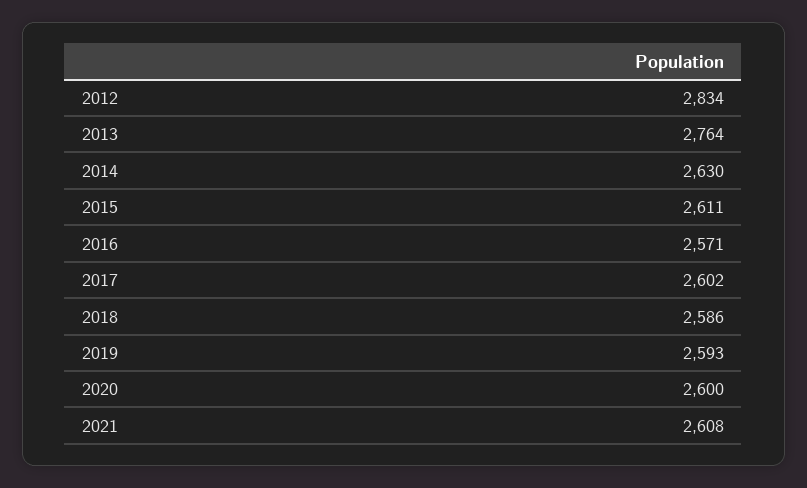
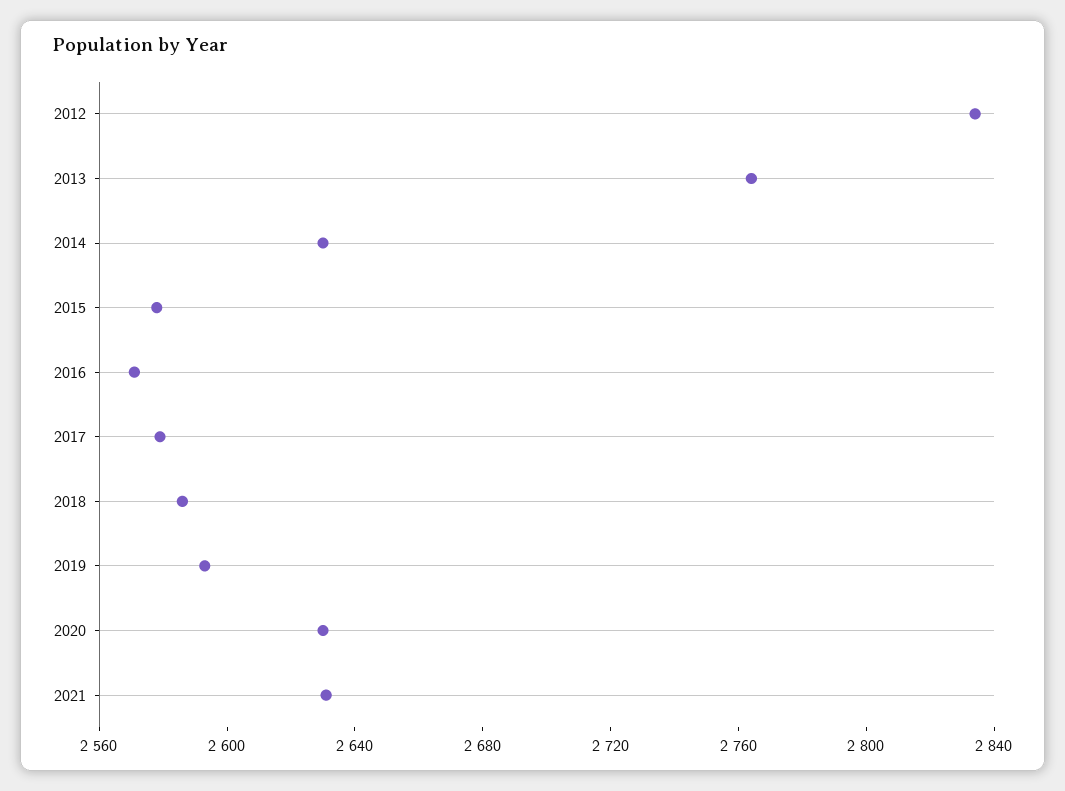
  {
    "2012": 2834,
    "2013": 2764,
    "2014": 2630,
-   "2015": 2611,
+   "2015": 2580,
    "2016": 2571,
-   "2017": 2602,
+   "2017": 2580,
    "2018": 2586,
    "2019": 2593,
-   "2020": 2600,
+   "2020": 2630,
-   "2021": 2608
+   "2021": 2630
  }

